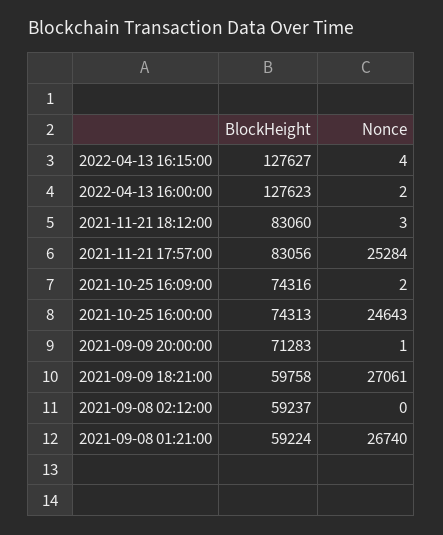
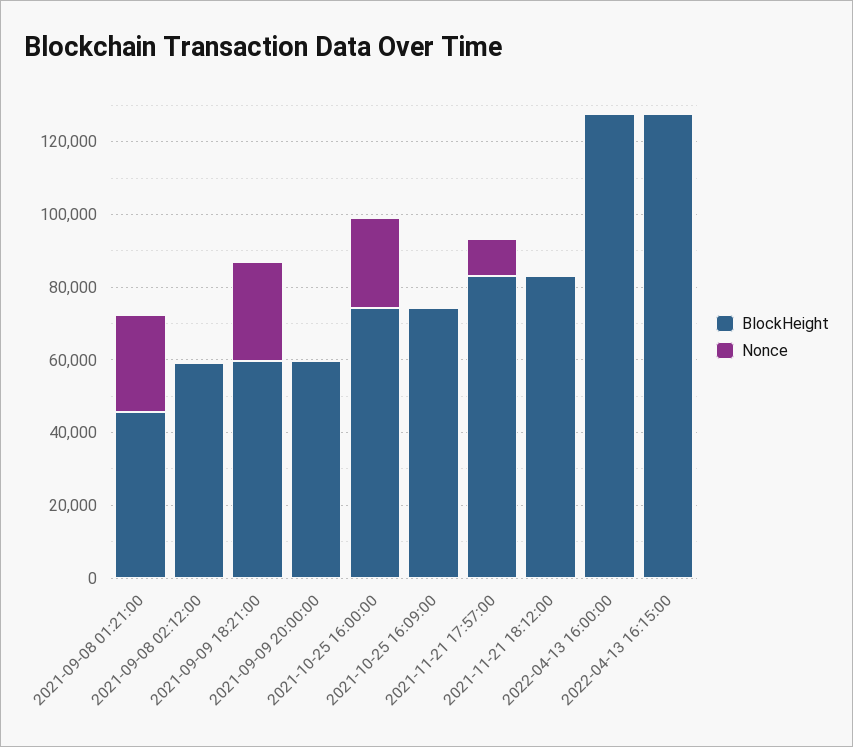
  {
    "BlockHeight": {
      "2022-04-13 16:15:00": 127627,
      "2022-04-13 16:00:00": 127623,
      "2021-11-21 18:12:00": 83060,
      "2021-11-21 17:57:00": 83056,
      "2021-10-25 16:09:00": 74316,
      "2021-10-25 16:00:00": 74313,
-     "2021-09-09 20:00:00": 71283,
+     "2021-09-09 20:00:00": 60000,
      "2021-09-09 18:21:00": 59758,
      "2021-09-08 02:12:00": 59237,
-     "2021-09-08 01:21:00": 59224
+     "2021-09-08 01:21:00": 45000
    },
    "Nonce": {
      "2022-04-13 16:15:00": 4,
      "2022-04-13 16:00:00": 2,
      "2021-11-21 18:12:00": 3,
-     "2021-11-21 17:57:00": 25284,
+     "2021-11-21 17:57:00": 10000,
      "2021-10-25 16:09:00": 2,
      "2021-10-25 16:00:00": 24643,
      "2021-09-09 20:00:00": 1,
      "2021-09-09 18:21:00": 27061,
      "2021-09-08 02:12:00": 0,
      "2021-09-08 01:21:00": 26740
    }
  }

